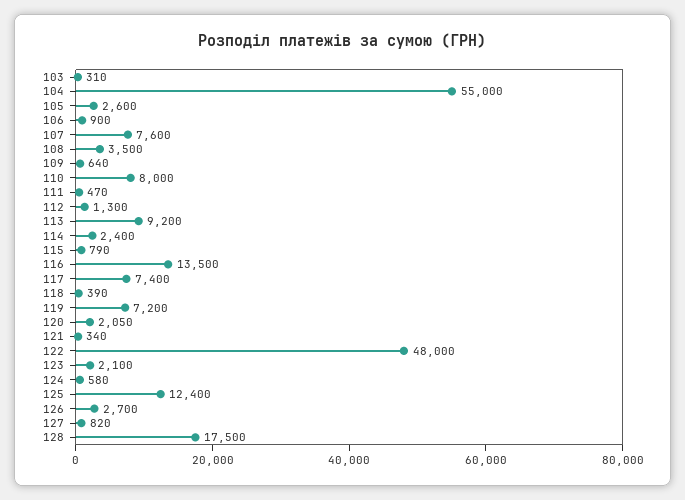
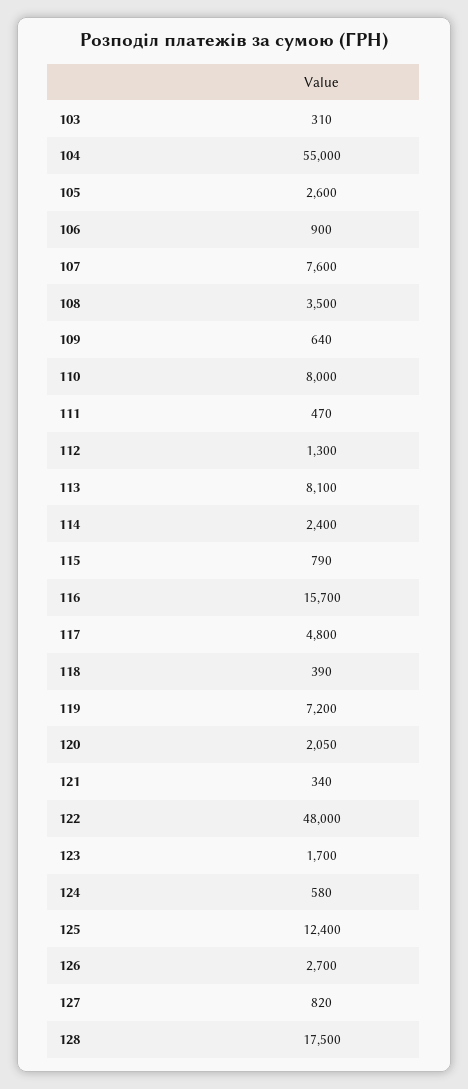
  {
    "103": 310,
    "104": 55000,
    "105": 2600,
    "106": 900,
    "107": 7600,
    "108": 3500,
    "109": 640,
    "110": 8000,
    "111": 470,
    "112": 1300,
-   "113": 9200,
+   "113": 8100,
    "114": 2400,
    "115": 790,
-   "116": 13500,
+   "116": 15700,
-   "117": 7400,
+   "117": 4800,
    "118": 390,
    "119": 7200,
    "120": 2050,
    "121": 340,
    "122": 48000,
-   "123": 2100,
+   "123": 1700,
    "124": 580,
    "125": 12400,
    "126": 2700,
    "127": 820,
    "128": 17500
  }

